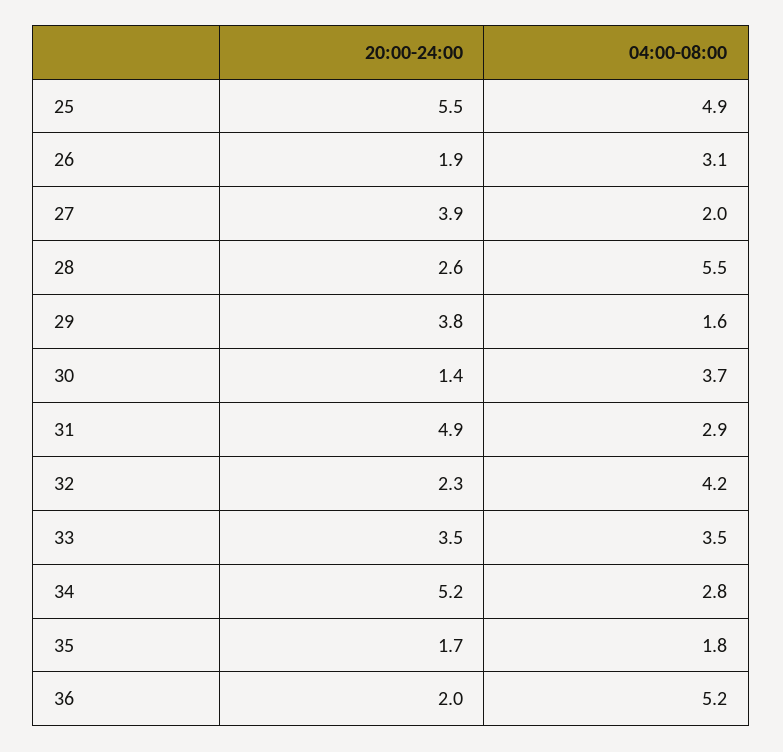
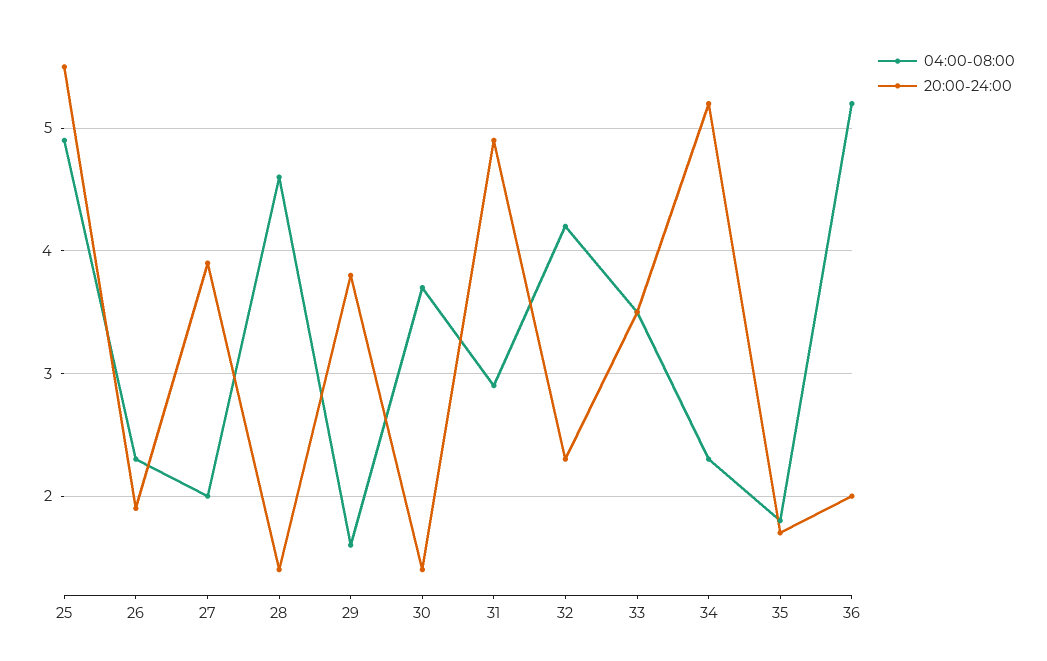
  {
    "20:00-24:00": {
      "25": 5.5,
      "26": 1.9,
      "27": 3.9,
-     "28": 2.6,
+     "28": 1.4,
      "29": 3.8,
      "30": 1.4,
      "31": 4.9,
      "32": 2.3,
      "33": 3.5,
      "34": 5.2,
      "35": 1.7,
      "36": 2
    },
    "04:00-08:00": {
      "25": 4.9,
-     "26": 3.1,
+     "26": 2.3,
      "27": 2,
-     "28": 5.5,
+     "28": 4.6,
      "29": 1.6,
      "30": 3.7,
      "31": 2.9,
      "32": 4.2,
      "33": 3.5,
-     "34": 2.8,
+     "34": 2.3,
      "35": 1.8,
      "36": 5.2
    }
  }

